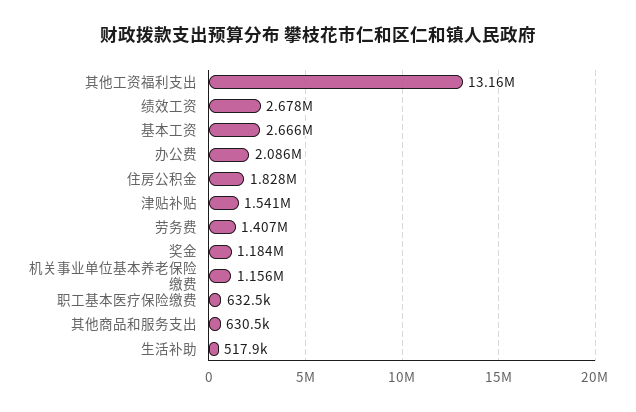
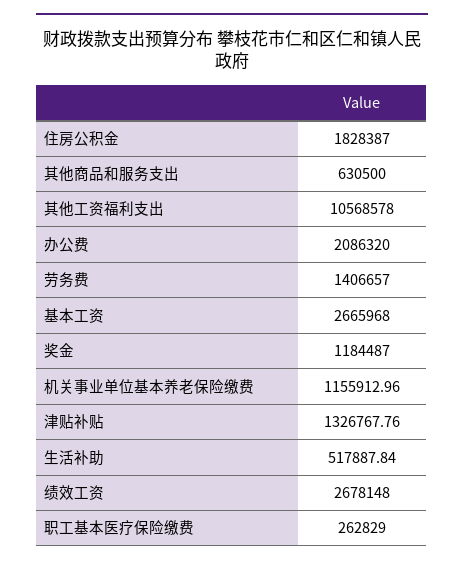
  {
-   "其他工资福利支出": 13160000,
+   "其他工资福利支出": 10568578,
    "绩效工资": 2678148,
    "基本工资": 2665968,
    "办公费": 2086320,
    "住房公积金": 1828387,
-   "津贴补贴": 1541000,
+   "津贴补贴": 1326767.76,
    "劳务费": 1406657,
    "奖金": 1184487,
    "机关事业单位基本养老保险缴费": 1155912.96,
-   "职工基本医疗保险缴费": 632500,
+   "职工基本医疗保险缴费": 262829,
    "其他商品和服务支出": 630500,
    "生活补助": 517887.84
  }

